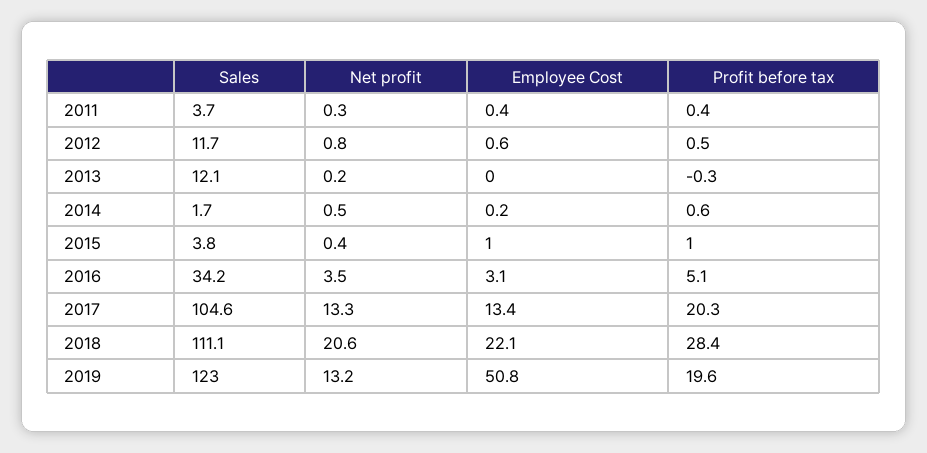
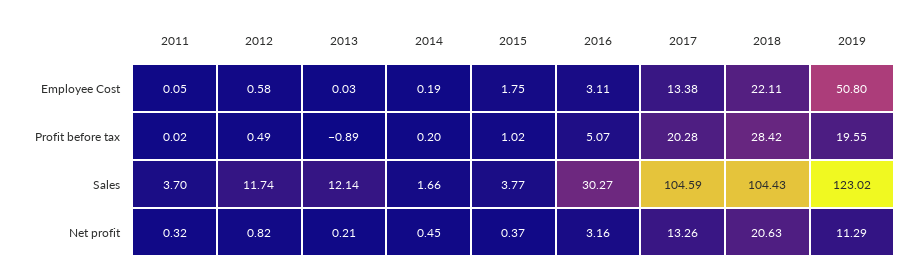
  {
    "Sales": {
      "2011": 3.7,
      "2012": 11.74,
      "2013": 12.14,
      "2014": 1.66,
      "2015": 3.77,
-     "2016": 34.2,
+     "2016": 30.27,
      "2017": 104.59,
-     "2018": 111.1,
+     "2018": 104.43,
      "2019": 123.02
    },
    "Net profit": {
      "2011": 0.32,
      "2012": 0.82,
      "2013": 0.21,
      "2014": 0.45,
      "2015": 0.37,
-     "2016": 3.5,
+     "2016": 3.16,
      "2017": 13.26,
      "2018": 20.63,
-     "2019": 13.2
+     "2019": 11.29
    },
    "Employee Cost": {
-     "2011": 0.4,
+     "2011": 0.05,
      "2012": 0.58,
      "2013": 0.03,
      "2014": 0.19,
-     "2015": 1,
+     "2015": 1.75,
      "2016": 3.11,
      "2017": 13.38,
      "2018": 22.11,
      "2019": 50.8
    },
    "Profit before tax": {
-     "2011": 0.4,
+     "2011": 0.02,
      "2012": 0.49,
-     "2013": -0.3,
+     "2013": -0.89,
-     "2014": 0.6,
+     "2014": 0.2,
      "2015": 1.02,
      "2016": 5.07,
      "2017": 20.28,
      "2018": 28.42,
      "2019": 19.55
    }
  }

